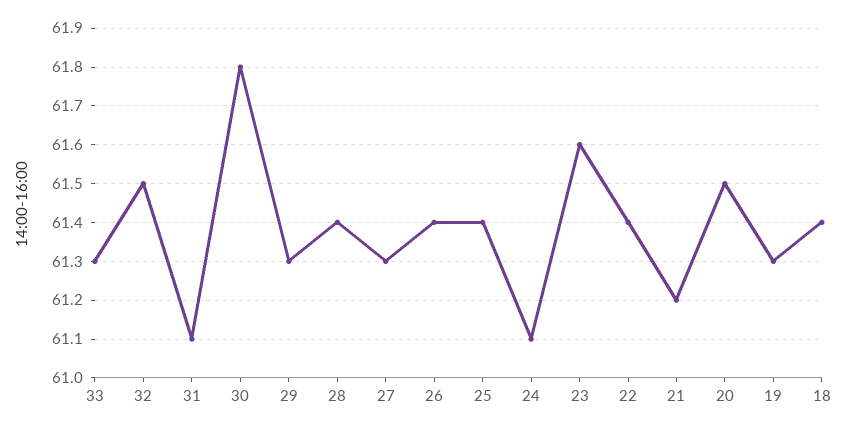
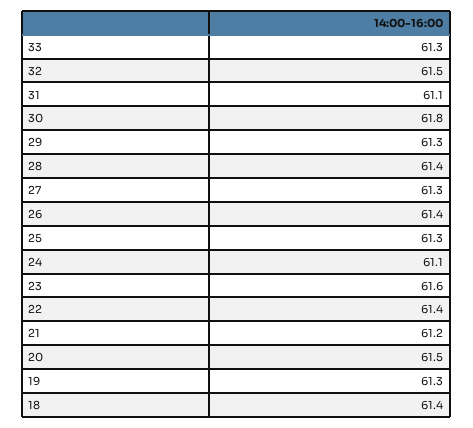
  {
    "33": 61.3,
    "32": 61.5,
    "31": 61.1,
    "30": 61.8,
    "29": 61.3,
    "28": 61.4,
    "27": 61.3,
    "26": 61.4,
-   "25": 61.4,
+   "25": 61.3,
    "24": 61.1,
    "23": 61.6,
    "22": 61.4,
    "21": 61.2,
    "20": 61.5,
    "19": 61.3,
    "18": 61.4
  }

